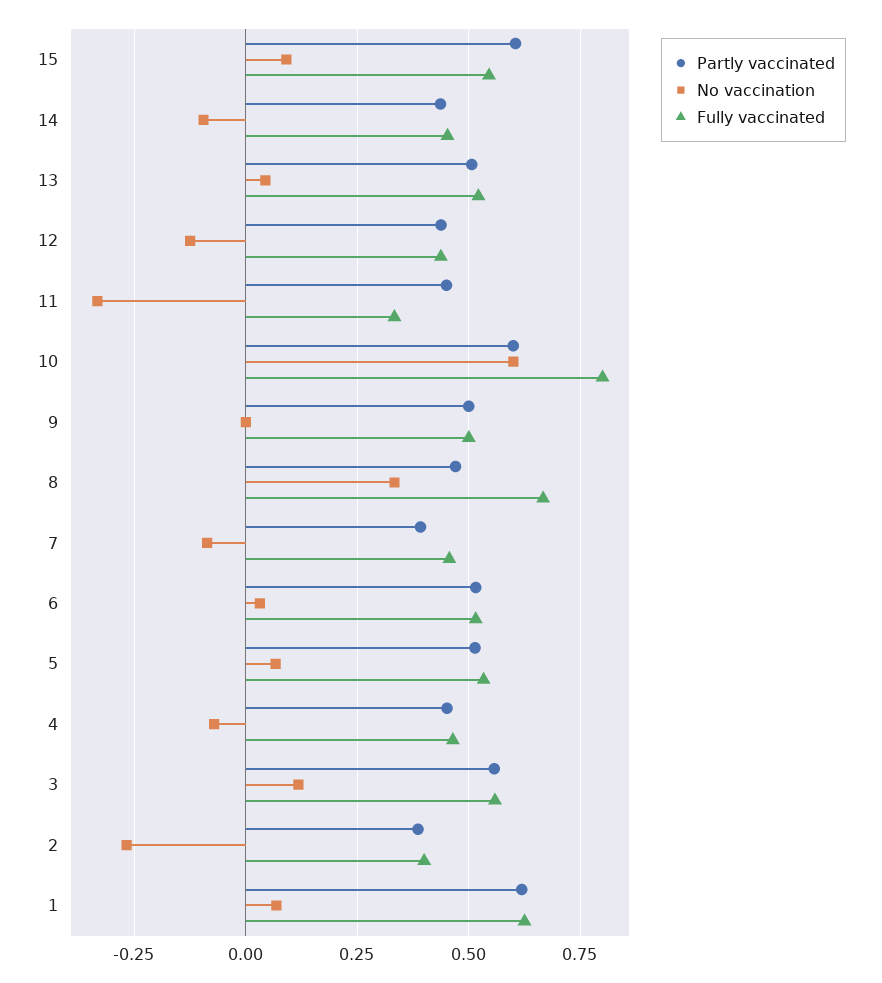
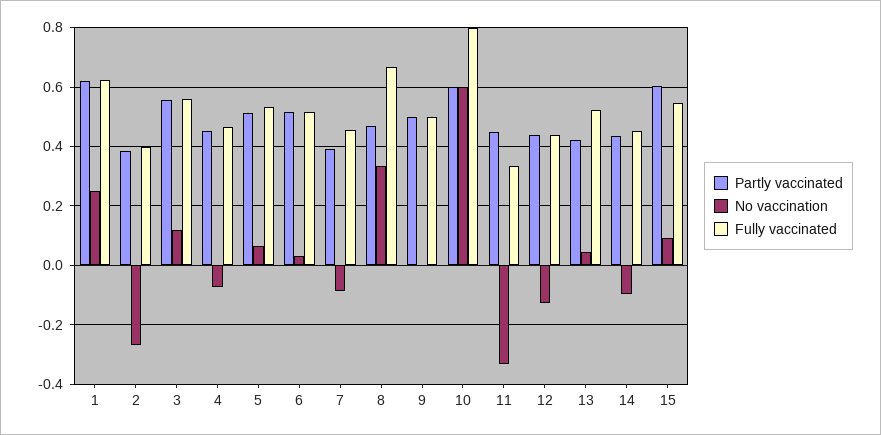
  {
    "Partly vaccinated": {
      "15": 0.6,
      "14": 0.425,
-     "13": 0.5,
+     "13": 0.425,
      "12": 0.45,
      "11": 0.45,
      "10": 0.6,
      "9": 0.5,
      "8": 0.475,
      "7": 0.4,
      "6": 0.525,
      "5": 0.525,
      "4": 0.45,
      "3": 0.55,
      "2": 0.375,
      "1": 0.625
    },
    "No vaccination": {
      "15": 0.1,
      "14": -0.1,
      "13": 0.05,
      "12": -0.125,
      "11": -0.325,
      "10": 0.6,
      "9": 0,
      "8": 0.325,
      "7": -0.075,
      "6": 0.025,
      "5": 0.075,
      "4": -0.075,
      "3": 0.125,
      "2": -0.275,
-     "1": 0.075
+     "1": 0.25
    },
    "Fully vaccinated": {
      "15": 0.55,
      "14": 0.45,
      "13": 0.525,
      "12": 0.45,
      "11": 0.325,
      "10": 0.8,
      "9": 0.5,
      "8": 0.675,
      "7": 0.45,
      "6": 0.525,
      "5": 0.525,
      "4": 0.475,
      "3": 0.55,
      "2": 0.4,
      "1": 0.625
    }
  }

